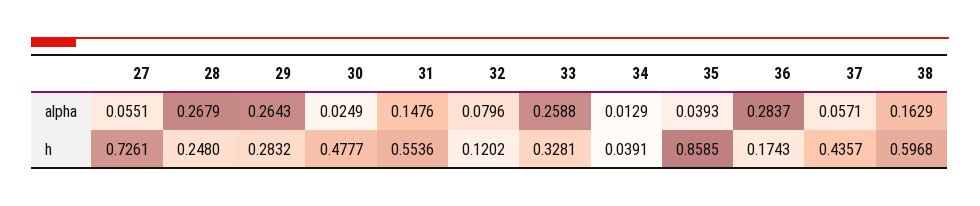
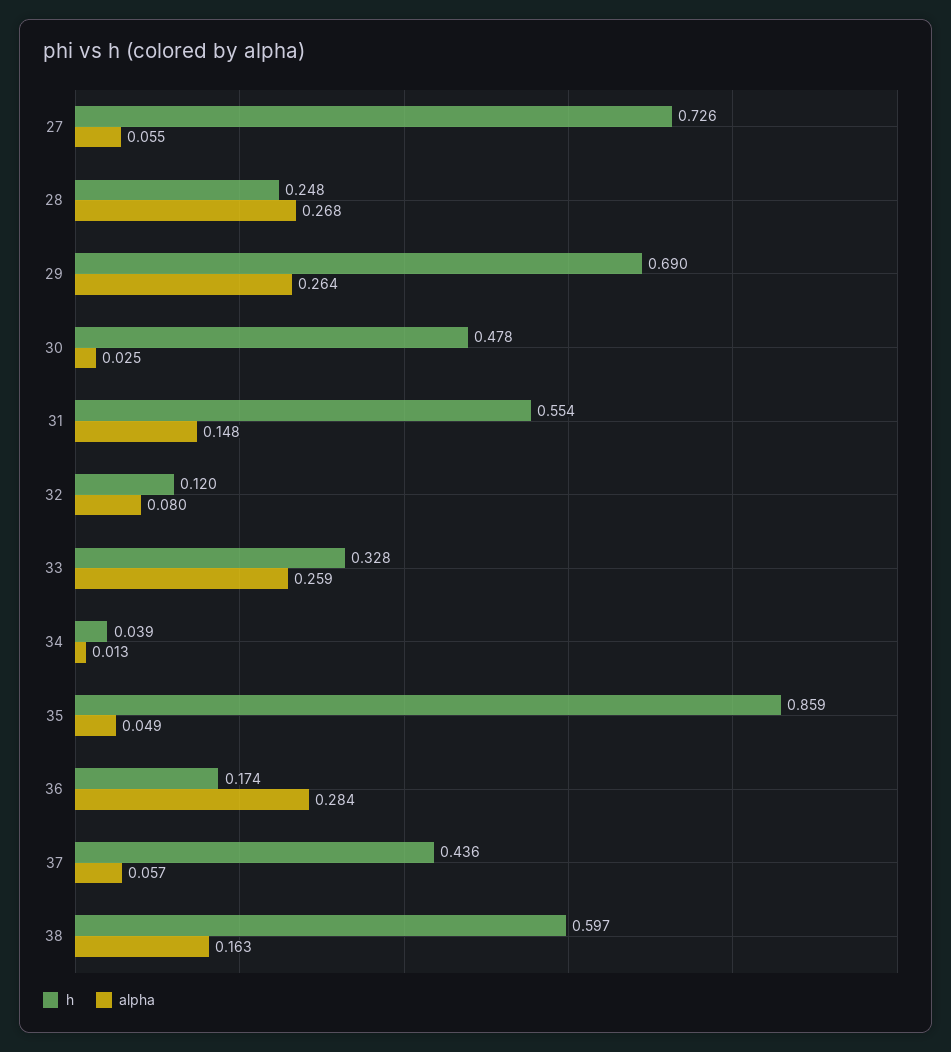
  {
    "alpha": {
      "27": 0.0551,
      "28": 0.2679,
      "29": 0.2643,
      "30": 0.0249,
      "31": 0.1476,
      "32": 0.0796,
      "33": 0.2588,
      "34": 0.0129,
-     "35": 0.0393,
+     "35": 0.049,
      "36": 0.2837,
      "37": 0.0571,
      "38": 0.1629
    },
    "h": {
      "27": 0.7261,
      "28": 0.248,
-     "29": 0.2832,
+     "29": 0.69,
      "30": 0.4777,
      "31": 0.5536,
      "32": 0.1202,
      "33": 0.3281,
      "34": 0.0391,
      "35": 0.8585,
      "36": 0.1743,
      "37": 0.4357,
      "38": 0.5968
    }
  }

